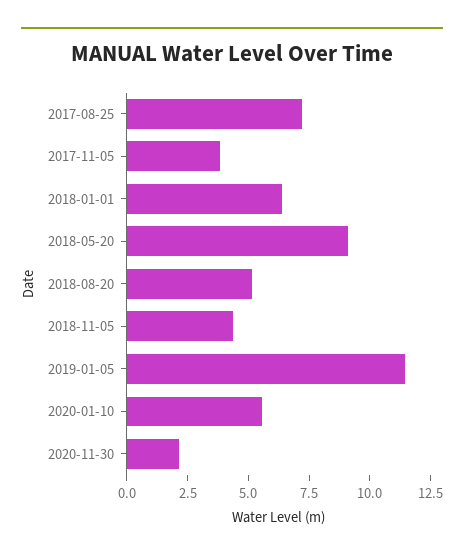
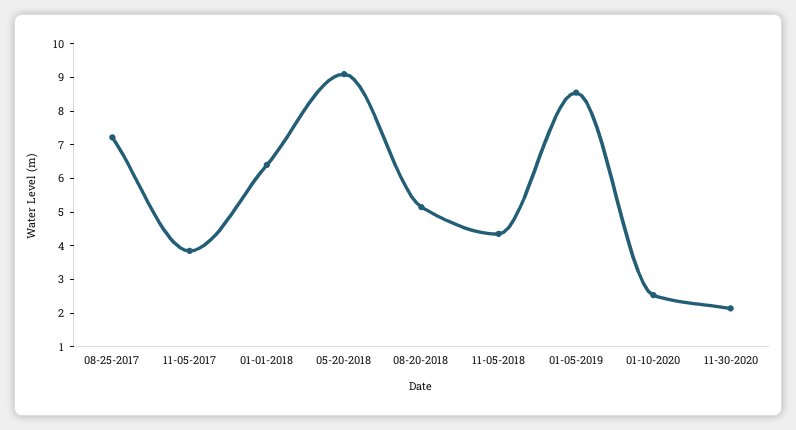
  {
    "2017-08-25": 7.25,
    "2017-11-05": 3.75,
    "2018-01-01": 6.5,
    "2018-05-20": 9,
    "2018-08-20": 5.25,
    "2018-11-05": 4.25,
-   "2019-01-05": 11.5,
+   "2019-01-05": 8.5,
-   "2020-01-10": 5.5,
+   "2020-01-10": 2.5,
    "2020-11-30": 2.25
  }

